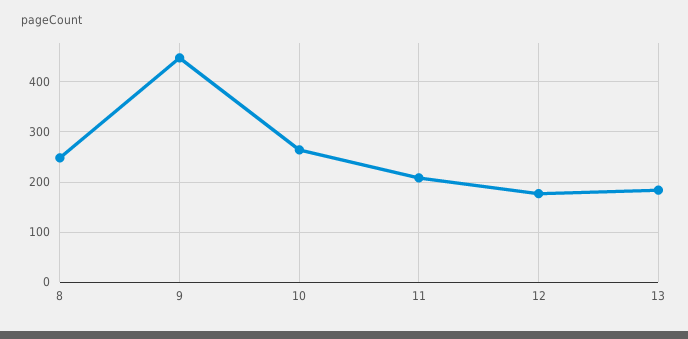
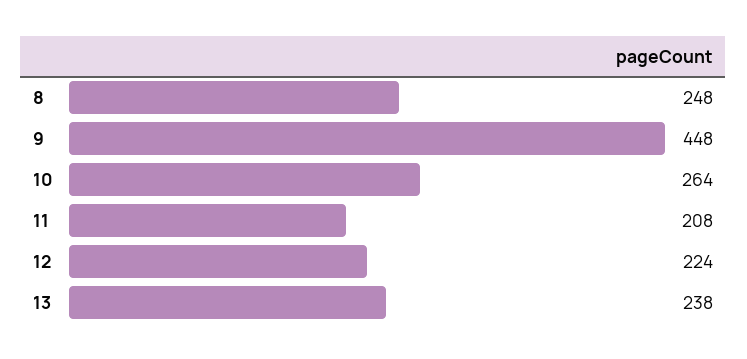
  {
    "8": 248,
    "9": 448,
    "10": 264,
    "11": 208,
-   "12": 180,
+   "12": 224,
-   "13": 180
+   "13": 238
  }

